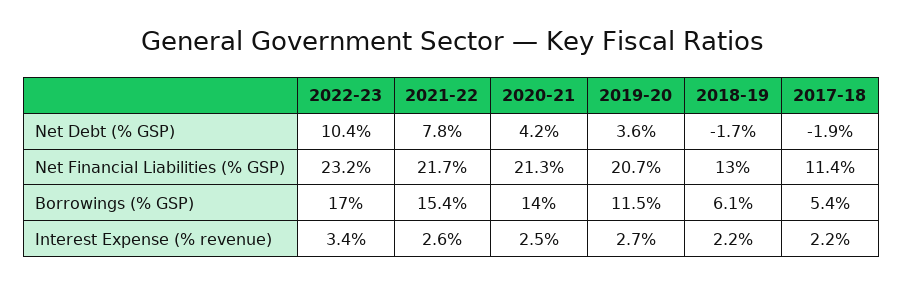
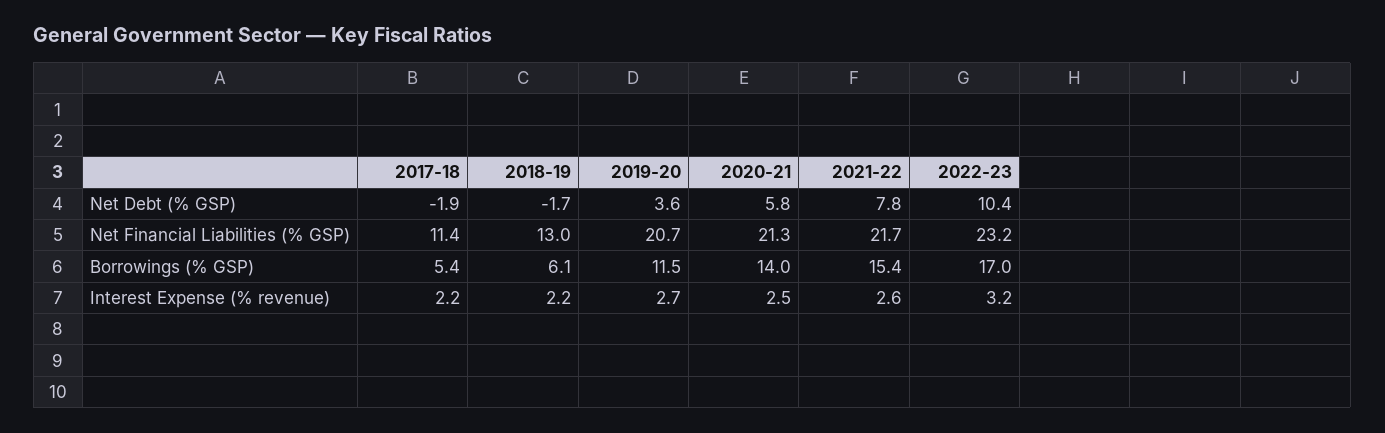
  {
    "2022-23": {
      "Net Debt (% GSP)": 10.4,
      "Net Financial Liabilities (% GSP)": 23.2,
      "Borrowings (% GSP)": 17,
-     "Interest Expense (% revenue)": 3.4
+     "Interest Expense (% revenue)": 3.2
    },
    "2021-22": {
      "Net Debt (% GSP)": 7.8,
      "Net Financial Liabilities (% GSP)": 21.7,
      "Borrowings (% GSP)": 15.4,
      "Interest Expense (% revenue)": 2.6
    },
    "2020-21": {
-     "Net Debt (% GSP)": 4.2,
+     "Net Debt (% GSP)": 5.8,
      "Net Financial Liabilities (% GSP)": 21.3,
      "Borrowings (% GSP)": 14,
      "Interest Expense (% revenue)": 2.5
    },
    "2019-20": {
      "Net Debt (% GSP)": 3.6,
      "Net Financial Liabilities (% GSP)": 20.7,
      "Borrowings (% GSP)": 11.5,
      "Interest Expense (% revenue)": 2.7
    },
    "2018-19": {
      "Net Debt (% GSP)": -1.7,
      "Net Financial Liabilities (% GSP)": 13,
      "Borrowings (% GSP)": 6.1,
      "Interest Expense (% revenue)": 2.2
    },
    "2017-18": {
      "Net Debt (% GSP)": -1.9,
      "Net Financial Liabilities (% GSP)": 11.4,
      "Borrowings (% GSP)": 5.4,
      "Interest Expense (% revenue)": 2.2
    }
  }

